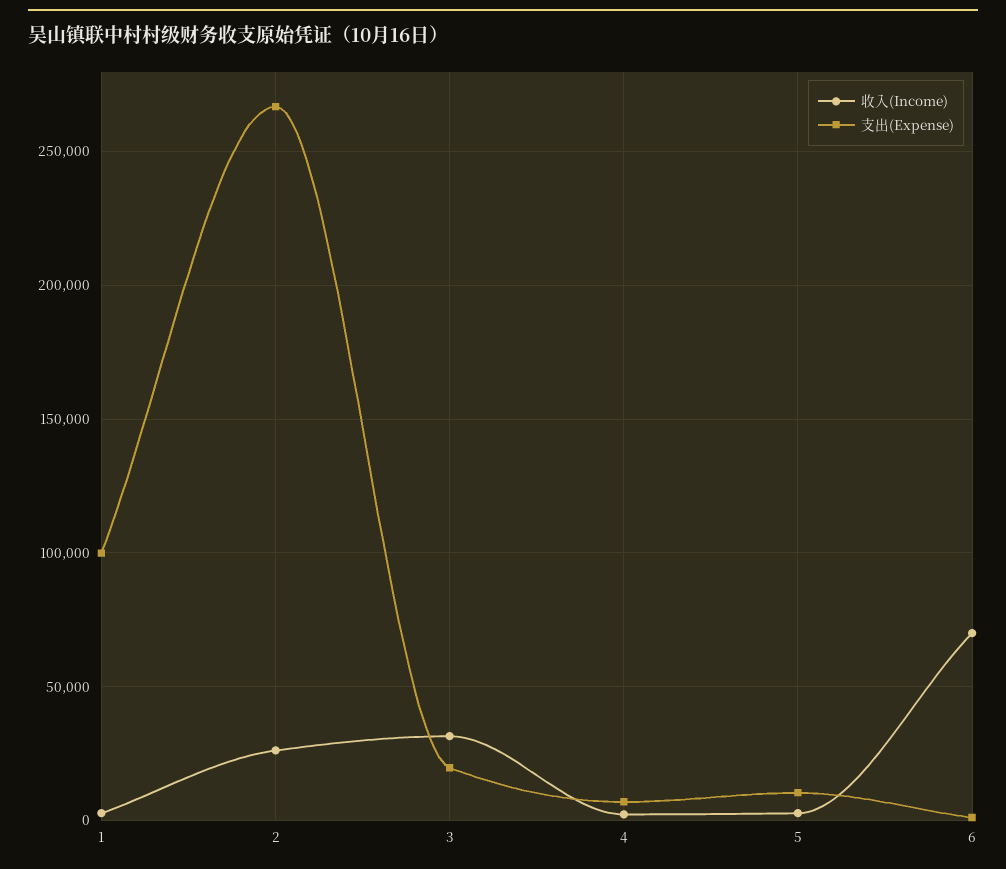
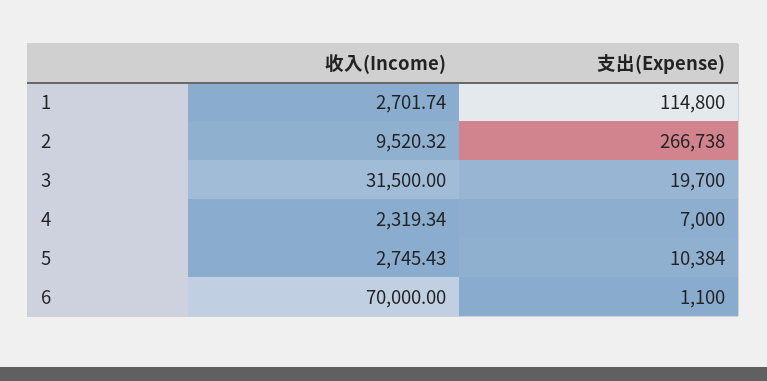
  {
    "收入(Income)": {
      "1": 2701.74,
-     "2": 25000,
+     "2": 9520.32,
      "3": 31500,
      "4": 2319.34,
      "5": 2745.43,
      "6": 70000
    },
    "支出(Expense)": {
-     "1": 100000,
+     "1": 114800,
      "2": 266738,
      "3": 19700,
      "4": 7000,
      "5": 10384,
      "6": 1100
    }
  }

